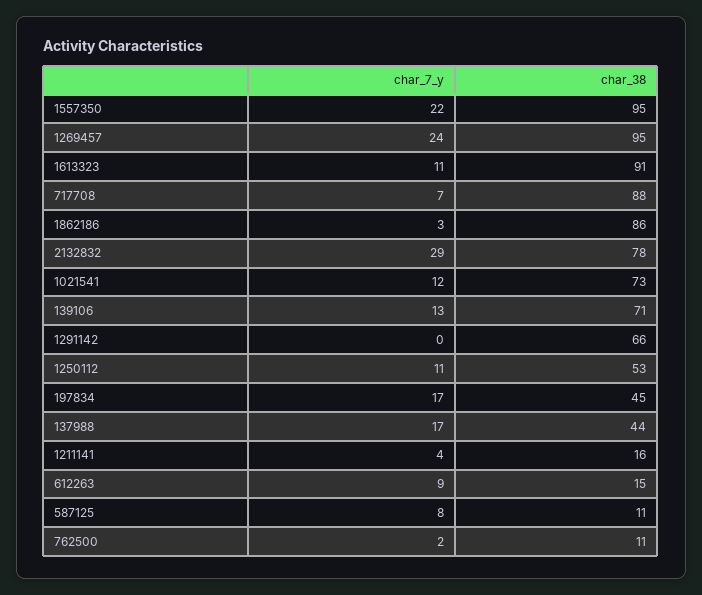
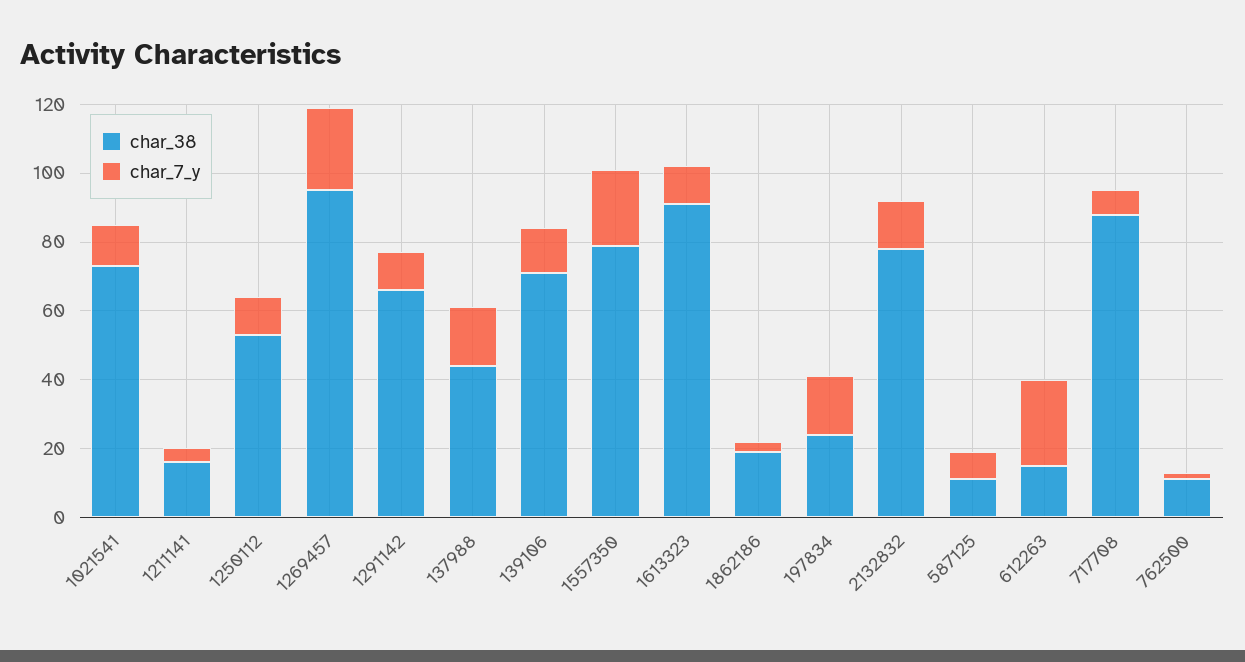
  {
    "char_7_y": {
      "1557350": 22,
      "1269457": 24,
      "1613323": 11,
      "717708": 7,
      "1862186": 3,
-     "2132832": 29,
+     "2132832": 15,
      "1021541": 12,
      "139106": 13,
-     "1291142": 0,
+     "1291142": 10,
      "1250112": 11,
      "197834": 17,
      "137988": 17,
      "1211141": 4,
-     "612263": 9,
+     "612263": 25,
      "587125": 8,
      "762500": 2
    },
    "char_38": {
-     "1557350": 95,
+     "1557350": 80,
      "1269457": 95,
      "1613323": 91,
      "717708": 88,
-     "1862186": 86,
+     "1862186": 20,
      "2132832": 78,
      "1021541": 73,
      "139106": 71,
      "1291142": 66,
      "1250112": 53,
-     "197834": 45,
+     "197834": 25,
      "137988": 44,
      "1211141": 16,
      "612263": 15,
      "587125": 11,
      "762500": 11
    }
  }

